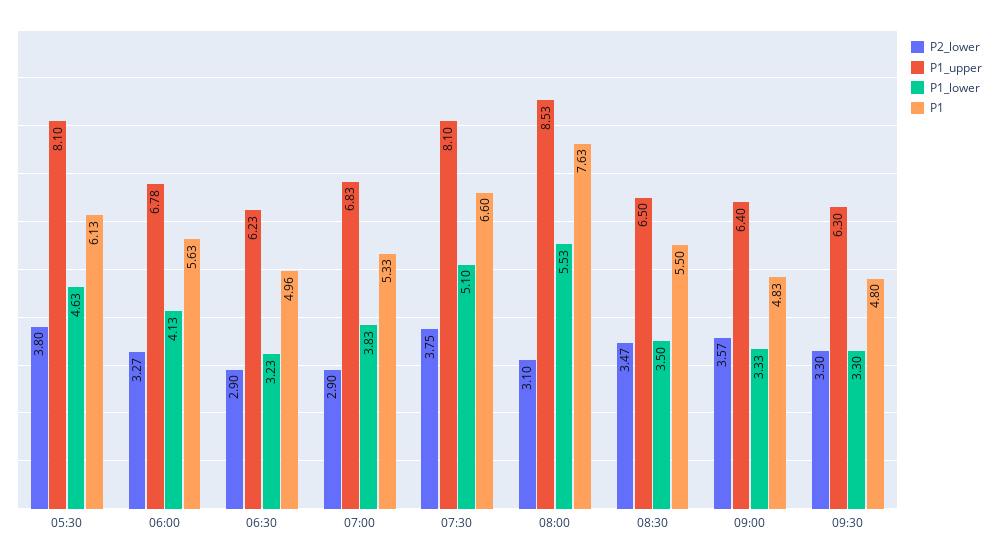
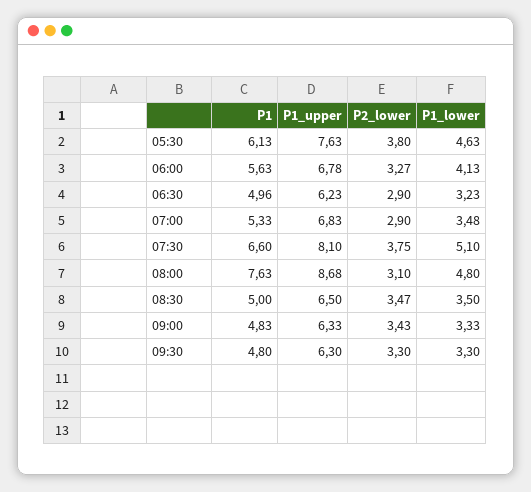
  {
    "P2_lower": {
      "05:30": 3.8,
      "06:00": 3.27,
      "06:30": 2.9,
      "07:00": 2.9,
      "07:30": 3.75,
      "08:00": 3.1,
      "08:30": 3.47,
-     "09:00": 3.57,
+     "09:00": 3.43,
      "09:30": 3.3
    },
    "P1_upper": {
-     "05:30": 8.1,
+     "05:30": 7.63,
      "06:00": 6.78,
      "06:30": 6.23,
      "07:00": 6.83,
      "07:30": 8.1,
-     "08:00": 8.53,
+     "08:00": 8.68,
      "08:30": 6.5,
-     "09:00": 6.4,
+     "09:00": 6.33,
      "09:30": 6.3
    },
    "P1_lower": {
      "05:30": 4.63,
      "06:00": 4.13,
      "06:30": 3.23,
-     "07:00": 3.83,
+     "07:00": 3.48,
      "07:30": 5.1,
-     "08:00": 5.53,
+     "08:00": 4.8,
      "08:30": 3.5,
      "09:00": 3.33,
      "09:30": 3.3
    },
    "P1": {
      "05:30": 6.13,
      "06:00": 5.63,
      "06:30": 4.96,
      "07:00": 5.33,
      "07:30": 6.6,
      "08:00": 7.63,
-     "08:30": 5.5,
+     "08:30": 5,
      "09:00": 4.83,
      "09:30": 4.8
    }
  }

